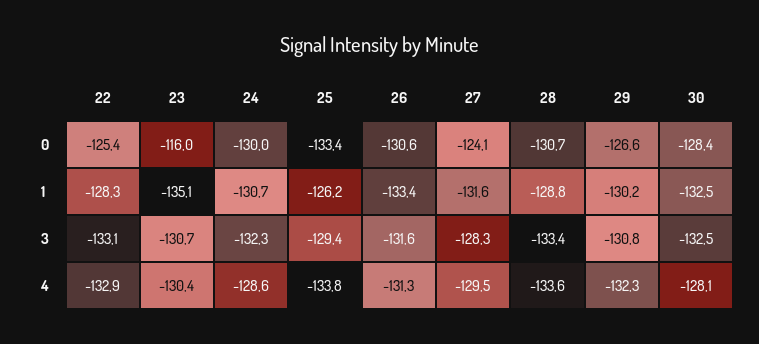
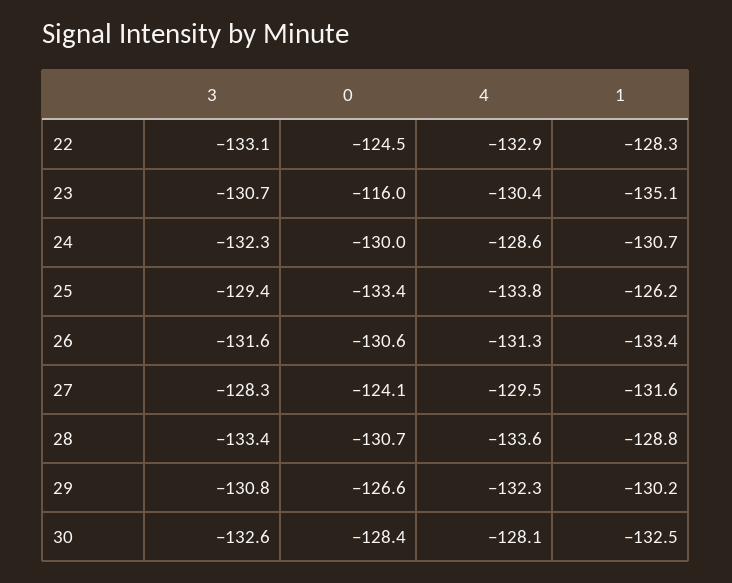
  {
    "22": {
-     "0": -125.4,
+     "0": -124.5,
      "1": -128.3,
      "3": -133.1,
      "4": -132.9
    },
    "23": {
      "0": -116,
      "1": -135.1,
      "3": -130.7,
      "4": -130.4
    },
    "24": {
      "0": -130,
      "1": -130.7,
      "3": -132.3,
      "4": -128.6
    },
    "25": {
      "0": -133.4,
      "1": -126.2,
      "3": -129.4,
      "4": -133.8
    },
    "26": {
      "0": -130.6,
      "1": -133.4,
      "3": -131.6,
      "4": -131.3
    },
    "27": {
      "0": -124.1,
      "1": -131.6,
      "3": -128.3,
      "4": -129.5
    },
    "28": {
      "0": -130.7,
      "1": -128.8,
      "3": -133.4,
      "4": -133.6
    },
    "29": {
      "0": -126.6,
      "1": -130.2,
      "3": -130.8,
      "4": -132.3
    },
    "30": {
      "0": -128.4,
      "1": -132.5,
-     "3": -132.5,
+     "3": -132.6,
      "4": -128.1
    }
  }

